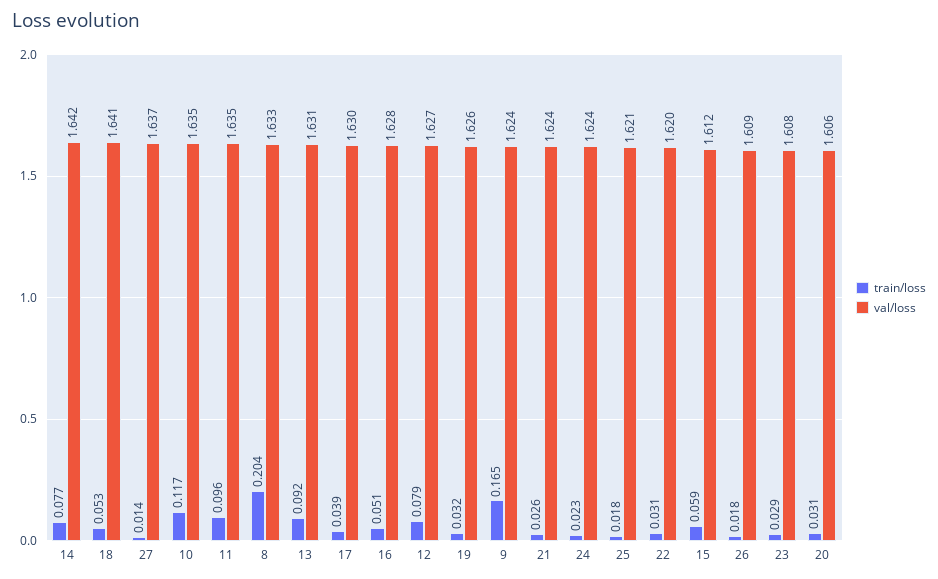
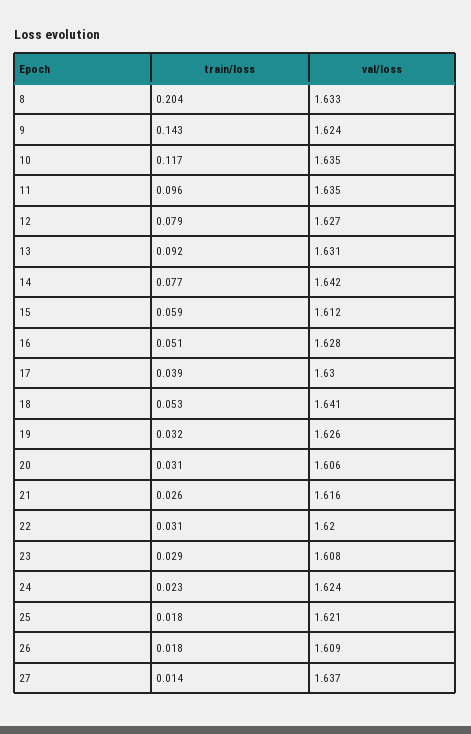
  {
    "train/loss": {
      "14": 0.077,
      "18": 0.053,
      "27": 0.014,
      "10": 0.117,
      "11": 0.096,
      "8": 0.204,
      "13": 0.092,
      "17": 0.039,
      "16": 0.051,
      "12": 0.079,
      "19": 0.032,
-     "9": 0.165,
+     "9": 0.143,
      "21": 0.026,
      "24": 0.023,
      "25": 0.018,
      "22": 0.031,
      "15": 0.059,
      "26": 0.018,
      "23": 0.029,
      "20": 0.031
    },
    "val/loss": {
      "14": 1.642,
      "18": 1.641,
      "27": 1.637,
      "10": 1.635,
      "11": 1.635,
      "8": 1.633,
      "13": 1.631,
      "17": 1.63,
      "16": 1.628,
      "12": 1.627,
      "19": 1.626,
      "9": 1.624,
-     "21": 1.624,
+     "21": 1.616,
      "24": 1.624,
      "25": 1.621,
      "22": 1.62,
      "15": 1.612,
      "26": 1.609,
      "23": 1.608,
      "20": 1.606
    }
  }

